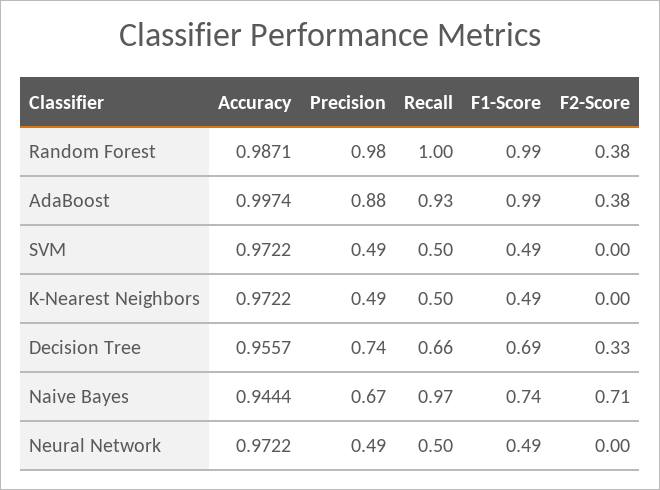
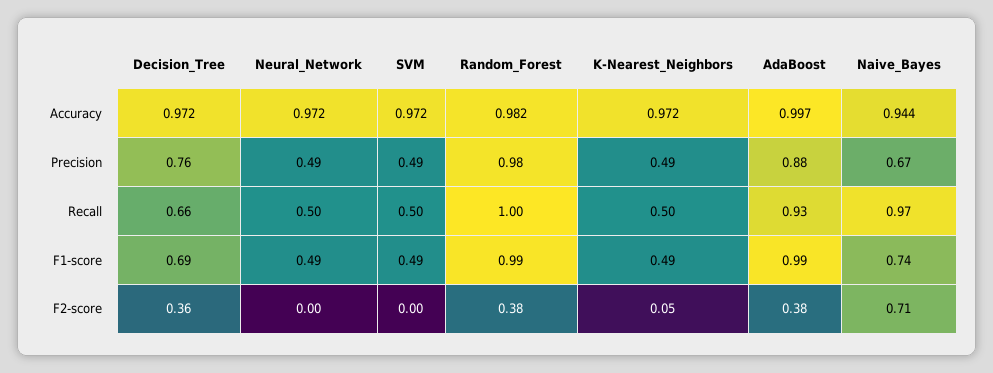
  {
    "Accuracy": {
-     "Random Forest": 0.9871,
+     "Random Forest": 0.982,
      "AdaBoost": 0.9974,
      "SVM": 0.9722,
      "K-Nearest Neighbors": 0.9722,
-     "Decision Tree": 0.9557,
+     "Decision Tree": 0.972,
      "Naive Bayes": 0.9444,
      "Neural Network": 0.9722
    },
    "Precision": {
      "Random Forest": 0.98,
      "AdaBoost": 0.88,
      "SVM": 0.49,
      "K-Nearest Neighbors": 0.49,
-     "Decision Tree": 0.74,
+     "Decision Tree": 0.76,
      "Naive Bayes": 0.67,
      "Neural Network": 0.49
    },
    "Recall": {
      "Random Forest": 1,
      "AdaBoost": 0.93,
      "SVM": 0.5,
      "K-Nearest Neighbors": 0.5,
      "Decision Tree": 0.66,
      "Naive Bayes": 0.97,
      "Neural Network": 0.5
    },
    "F1-Score": {
      "Random Forest": 0.99,
      "AdaBoost": 0.99,
      "SVM": 0.49,
      "K-Nearest Neighbors": 0.49,
      "Decision Tree": 0.69,
      "Naive Bayes": 0.74,
      "Neural Network": 0.49
    },
    "F2-Score": {
      "Random Forest": 0.38,
      "AdaBoost": 0.38,
      "SVM": 0,
-     "K-Nearest Neighbors": 0,
+     "K-Nearest Neighbors": 0.05,
-     "Decision Tree": 0.33,
+     "Decision Tree": 0.36,
      "Naive Bayes": 0.71,
      "Neural Network": 0
    }
  }

